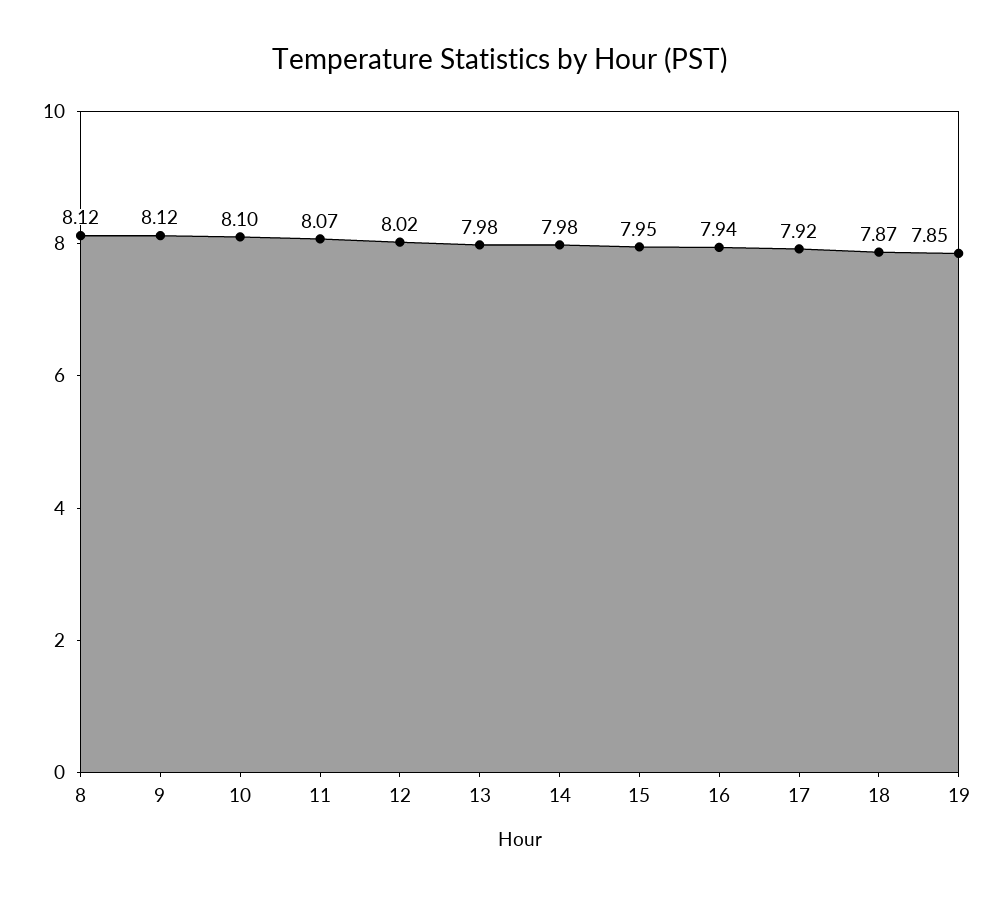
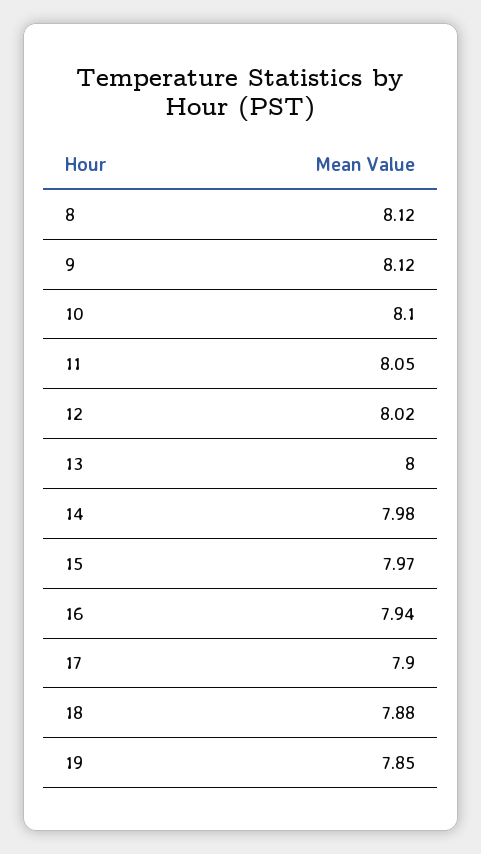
  {
    "8": 8.12,
    "9": 8.12,
    "10": 8.1,
-   "11": 8.07,
+   "11": 8.05,
    "12": 8.02,
-   "13": 7.98,
+   "13": 8,
    "14": 7.98,
-   "15": 7.95,
+   "15": 7.97,
    "16": 7.94,
-   "17": 7.92,
+   "17": 7.9,
-   "18": 7.87,
+   "18": 7.88,
    "19": 7.85
  }

